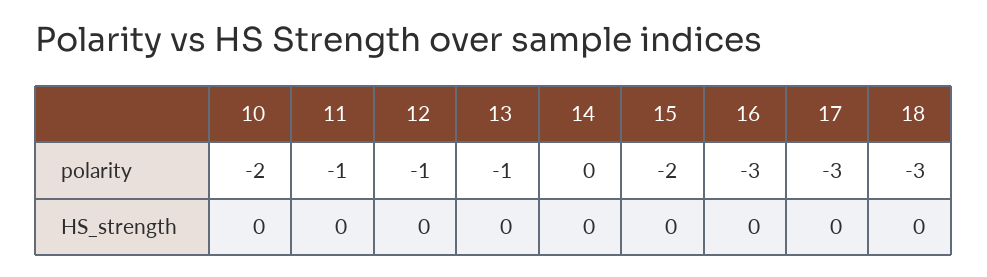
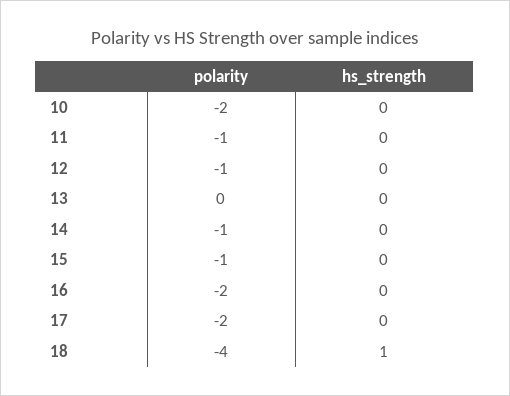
  {
    "10": {
      "polarity": -2,
      "HS_strength": 0
    },
    "11": {
      "polarity": -1,
      "HS_strength": 0
    },
    "12": {
      "polarity": -1,
      "HS_strength": 0
    },
    "13": {
-     "polarity": -1,
+     "polarity": 0,
      "HS_strength": 0
    },
    "14": {
-     "polarity": 0,
+     "polarity": -1,
      "HS_strength": 0
    },
    "15": {
-     "polarity": -2,
+     "polarity": -1,
      "HS_strength": 0
    },
    "16": {
-     "polarity": -3,
+     "polarity": -2,
      "HS_strength": 0
    },
    "17": {
-     "polarity": -3,
+     "polarity": -2,
      "HS_strength": 0
    },
    "18": {
-     "polarity": -3,
+     "polarity": -4,
-     "HS_strength": 0
+     "HS_strength": 1
    }
  }

